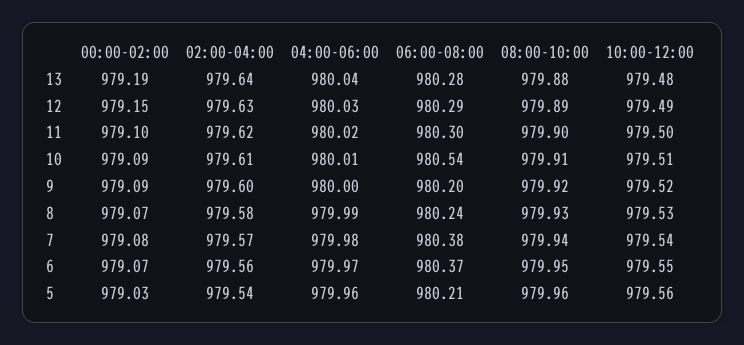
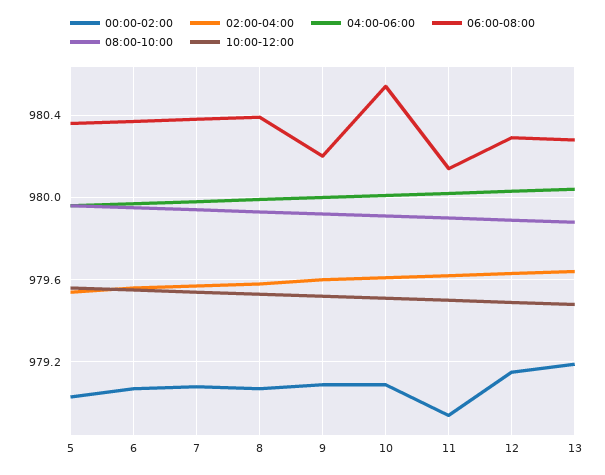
  {
    "00:00-02:00": {
      "13": 979.19,
      "12": 979.15,
-     "11": 979.1,
+     "11": 978.95,
      "10": 979.09,
      "9": 979.09,
      "8": 979.07,
      "7": 979.08,
      "6": 979.07,
      "5": 979.03
    },
    "02:00-04:00": {
      "13": 979.64,
      "12": 979.63,
      "11": 979.62,
      "10": 979.61,
      "9": 979.6,
      "8": 979.58,
      "7": 979.57,
      "6": 979.56,
      "5": 979.54
    },
    "04:00-06:00": {
      "13": 980.04,
      "12": 980.03,
      "11": 980.02,
      "10": 980.01,
      "9": 980,
      "8": 979.99,
      "7": 979.98,
      "6": 979.97,
      "5": 979.96
    },
    "06:00-08:00": {
      "13": 980.28,
      "12": 980.29,
-     "11": 980.3,
+     "11": 980.15,
      "10": 980.54,
      "9": 980.2,
-     "8": 980.24,
+     "8": 980.4,
      "7": 980.38,
      "6": 980.37,
-     "5": 980.21
+     "5": 980.35
    },
    "08:00-10:00": {
      "13": 979.88,
      "12": 979.89,
      "11": 979.9,
      "10": 979.91,
      "9": 979.92,
      "8": 979.93,
      "7": 979.94,
      "6": 979.95,
      "5": 979.96
    },
    "10:00-12:00": {
      "13": 979.48,
      "12": 979.49,
      "11": 979.5,
      "10": 979.51,
      "9": 979.52,
      "8": 979.53,
      "7": 979.54,
      "6": 979.55,
      "5": 979.56
    }
  }

